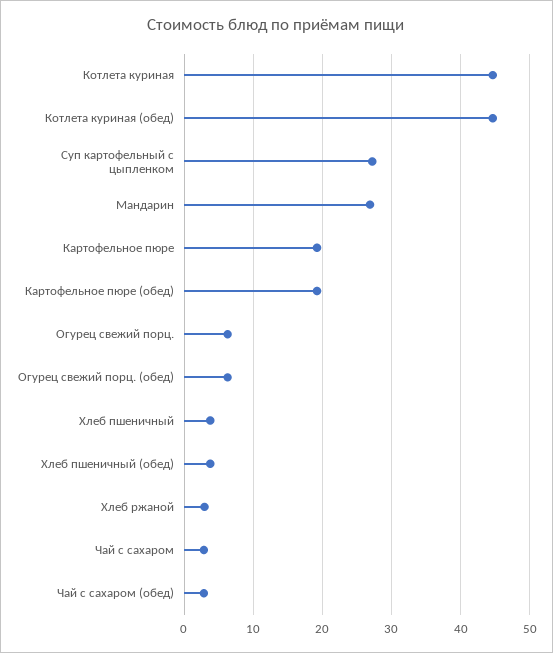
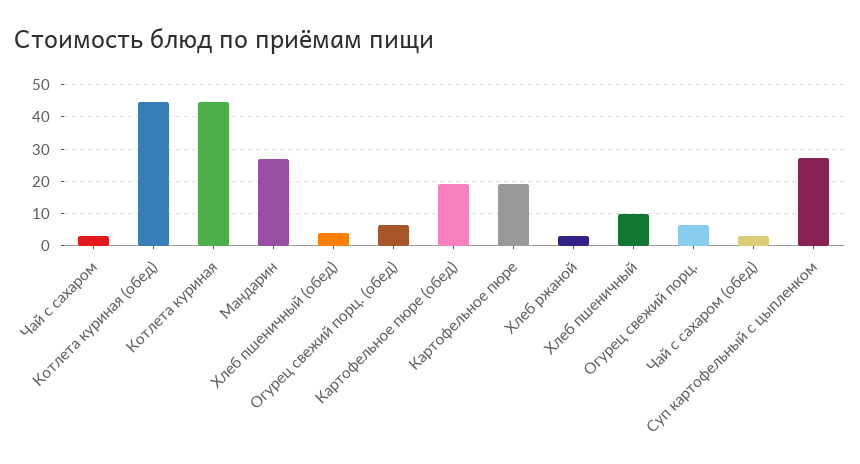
  {
    "Котлета куриная": 45,
    "Котлета куриная (обед)": 45,
    "Суп картофельный с цыпленком": 27,
    "Мандарин": 27,
    "Картофельное пюре": 19,
    "Картофельное пюре (обед)": 19,
    "Огурец свежий порц.": 6,
    "Огурец свежий порц. (обед)": 6,
-   "Хлеб пшеничный": 4,
+   "Хлеб пшеничный": 10,
    "Хлеб пшеничный (обед)": 4,
    "Хлеб ржаной": 3,
    "Чай с сахаром": 3,
    "Чай с сахаром (обед)": 3
  }

